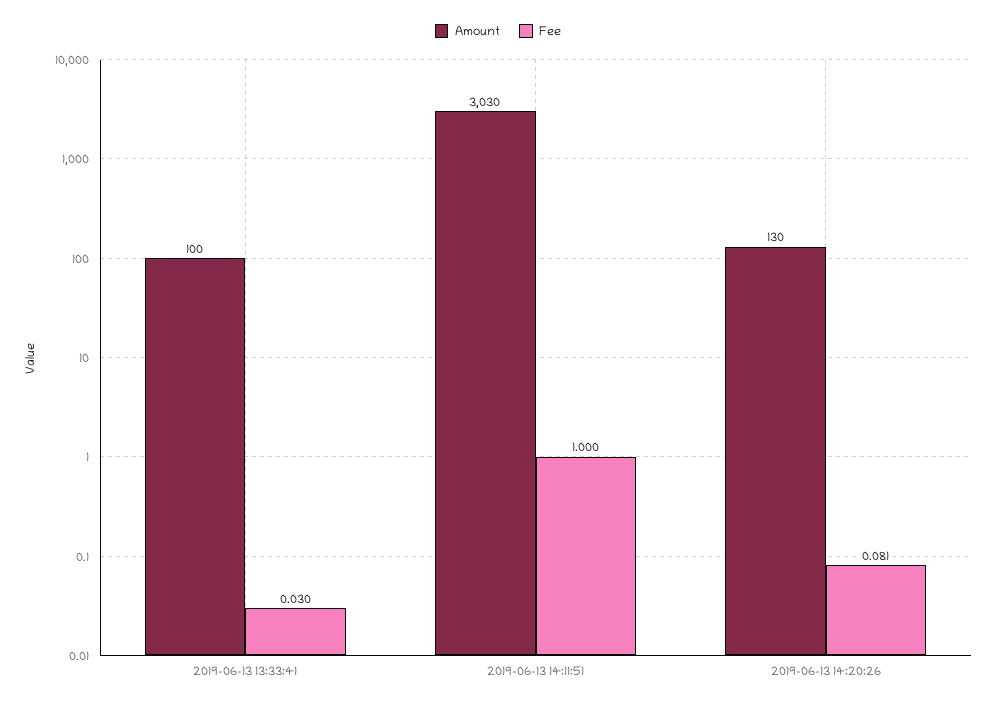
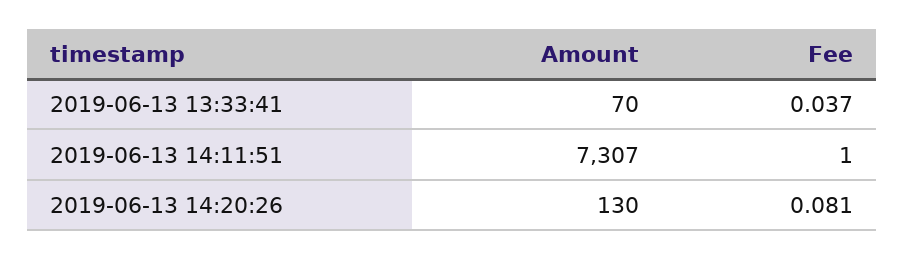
  {
    "Amount": {
-     "2019-06-13 13:33:41": 100,
+     "2019-06-13 13:33:41": 70,
-     "2019-06-13 14:11:51": 3030,
+     "2019-06-13 14:11:51": 7307,
      "2019-06-13 14:20:26": 130
    },
    "Fee": {
-     "2019-06-13 13:33:41": 0.03,
+     "2019-06-13 13:33:41": 0.037,
      "2019-06-13 14:11:51": 1,
      "2019-06-13 14:20:26": 0.081
    }
  }

